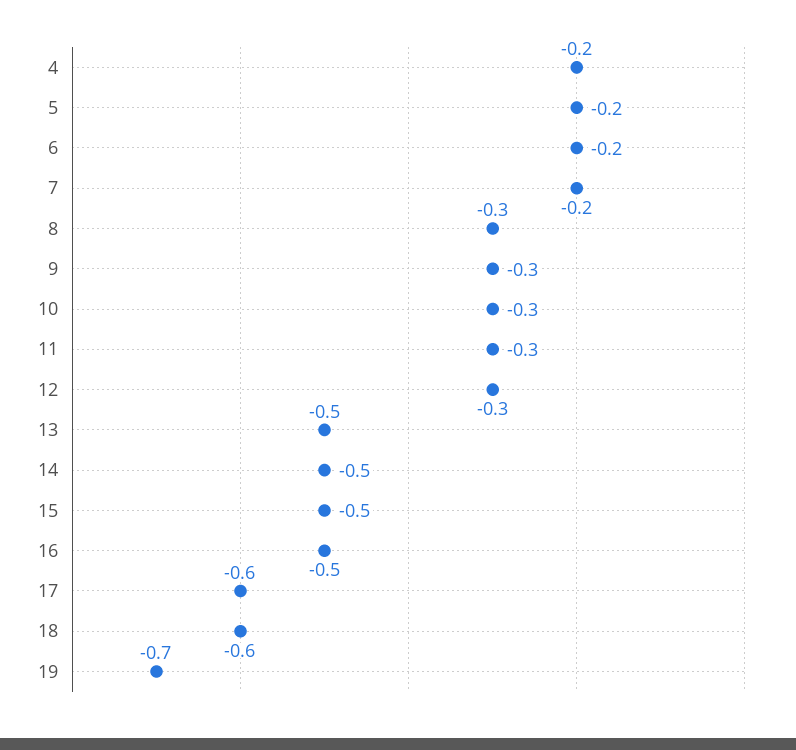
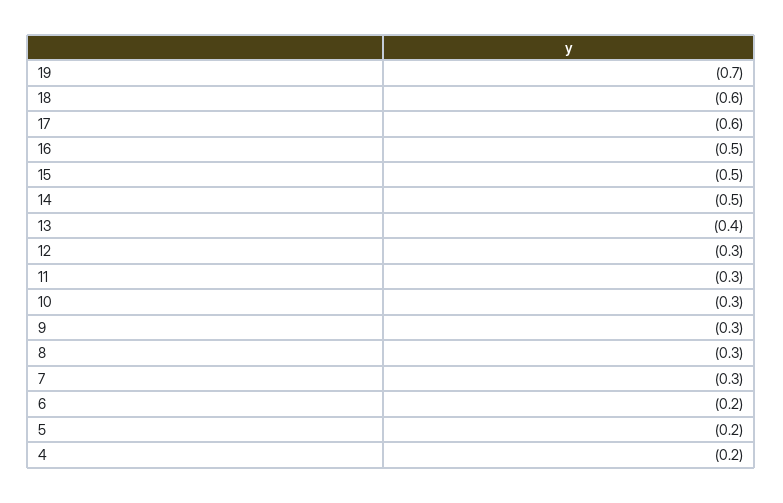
  {
    "4": -0.2,
    "5": -0.2,
    "6": -0.2,
-   "7": -0.2,
+   "7": -0.3,
    "8": -0.3,
    "9": -0.3,
    "10": -0.3,
    "11": -0.3,
    "12": -0.3,
-   "13": -0.5,
+   "13": -0.4,
    "14": -0.5,
    "15": -0.5,
    "16": -0.5,
    "17": -0.6,
    "18": -0.6,
    "19": -0.7
  }

